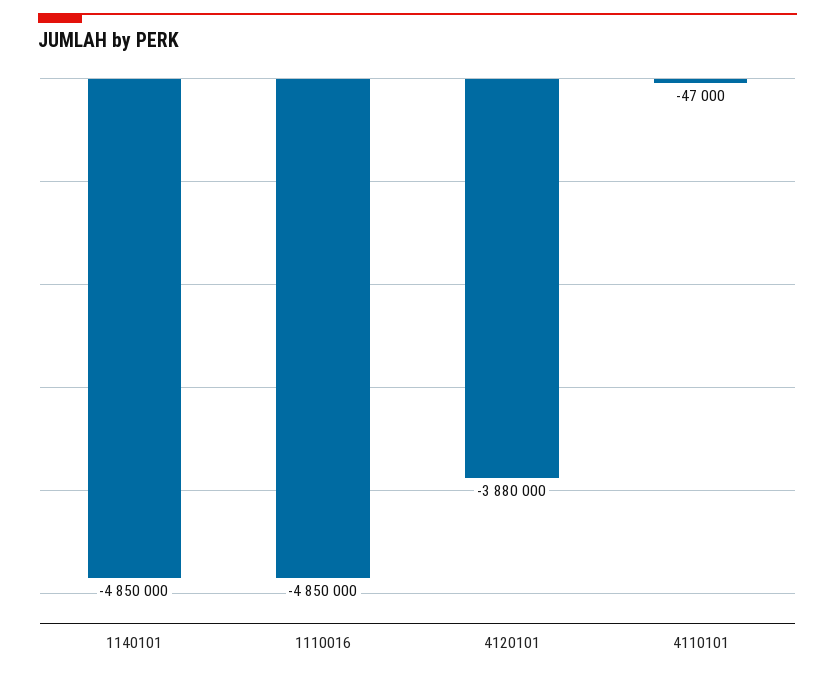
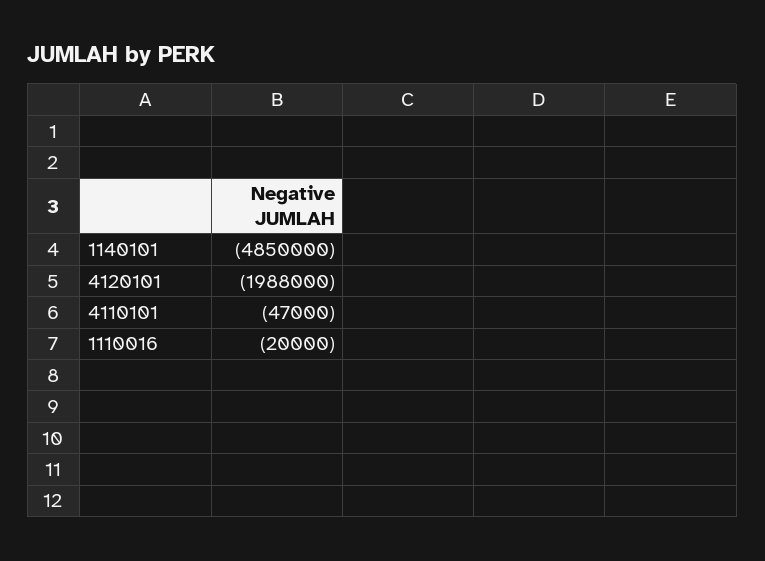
  {
    "1140101": -4850000,
-   "1110016": -4850000,
+   "1110016": -20000,
-   "4120101": -3880000,
+   "4120101": -1988000,
    "4110101": -47000
  }

